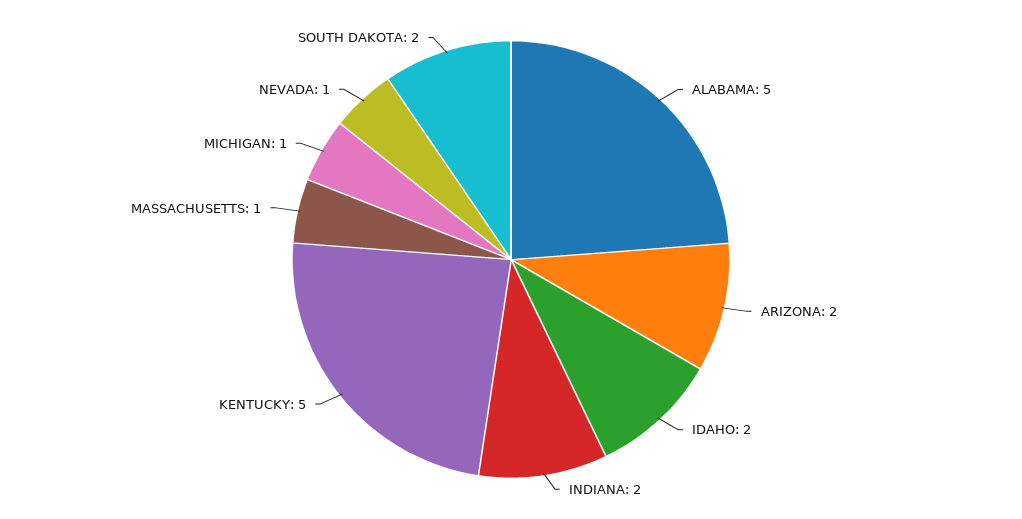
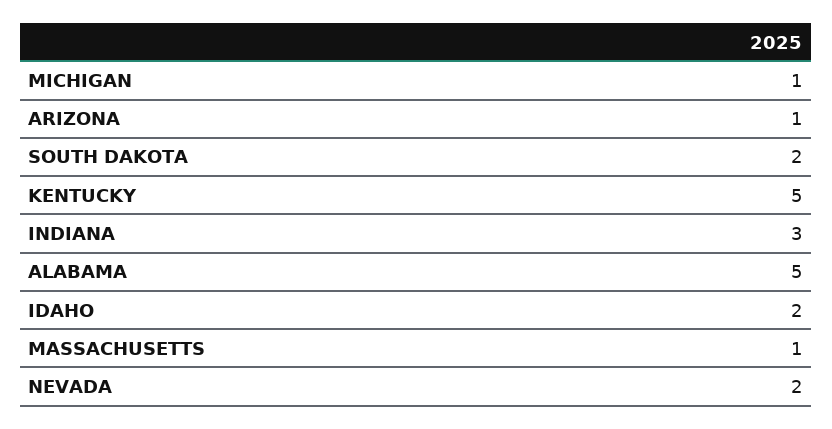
  {
    "ALABAMA": 5,
-   "ARIZONA": 2,
+   "ARIZONA": 1,
    "IDAHO": 2,
-   "INDIANA": 2,
+   "INDIANA": 3,
    "KENTUCKY": 5,
    "MASSACHUSETTS": 1,
    "MICHIGAN": 1,
-   "NEVADA": 1,
+   "NEVADA": 2,
    "SOUTH DAKOTA": 2
  }

